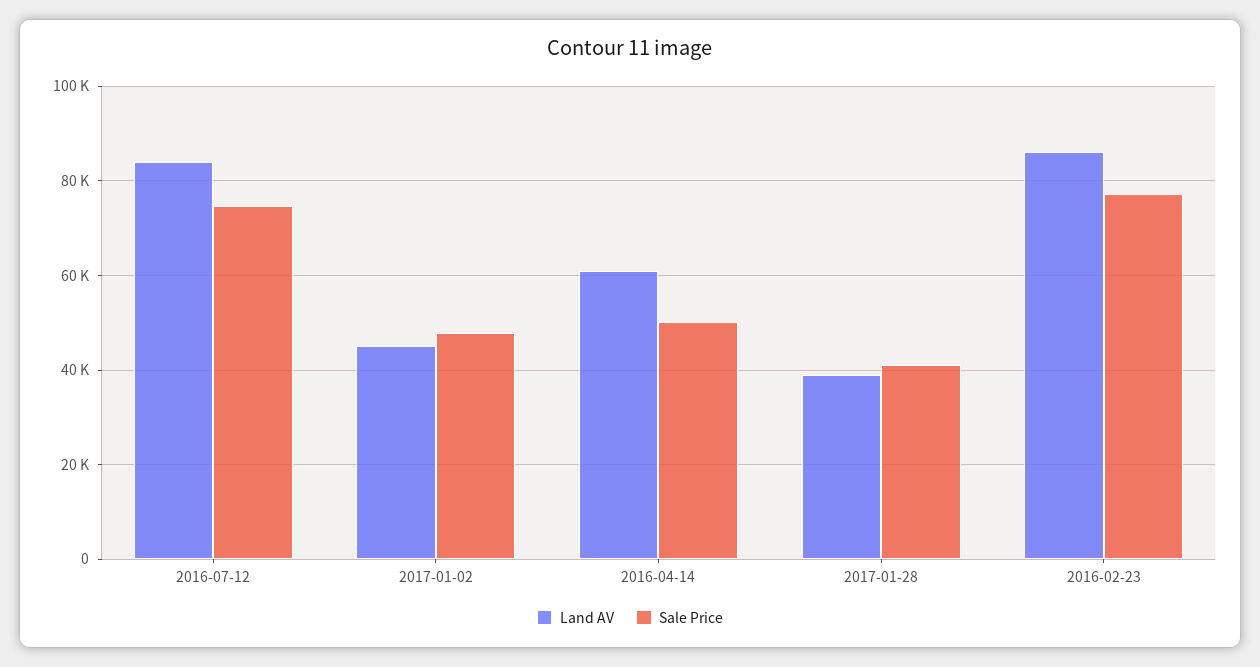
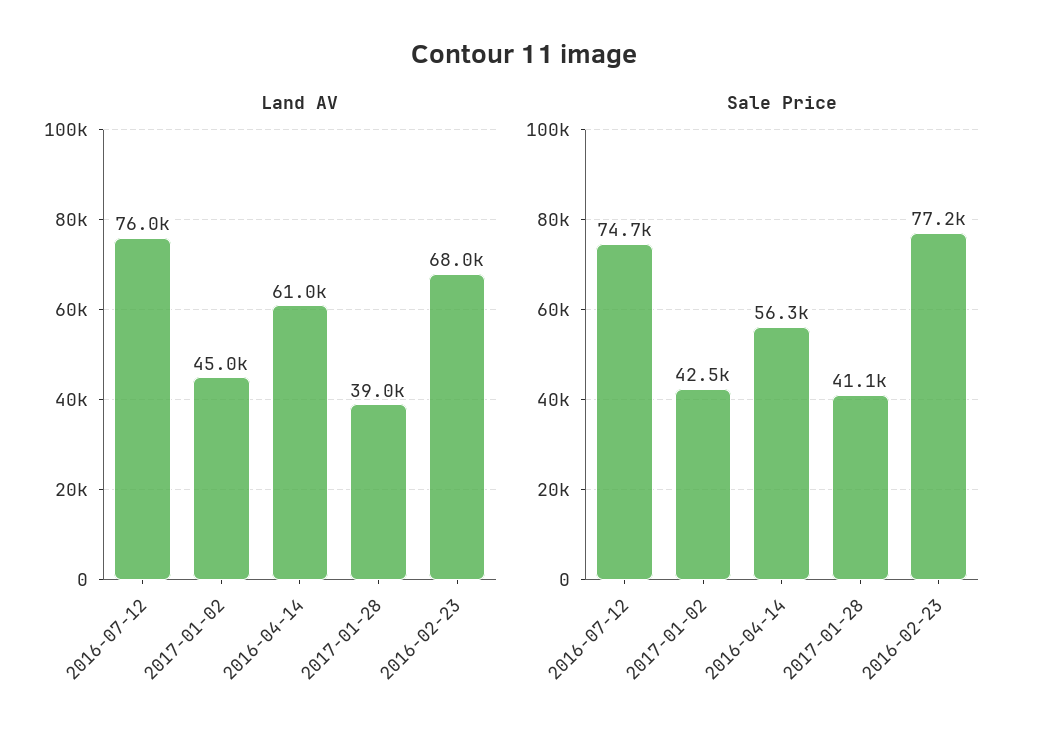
  {
    "Land AV": {
-     "2016-07-12": 84000,
+     "2016-07-12": 76000,
      "2017-01-02": 45000,
      "2016-04-14": 61000,
      "2017-01-28": 39000,
-     "2016-02-23": 86000
+     "2016-02-23": 68000
    },
    "Sale Price": {
      "2016-07-12": 74700,
-     "2017-01-02": 48000,
+     "2017-01-02": 42500,
-     "2016-04-14": 50000,
+     "2016-04-14": 56300,
      "2017-01-28": 41100,
      "2016-02-23": 77200
    }
  }

